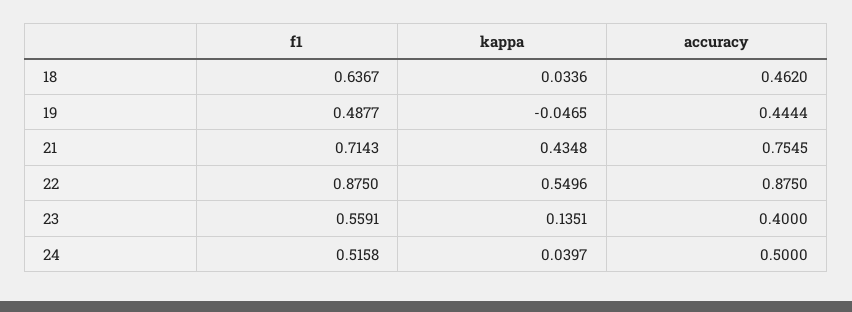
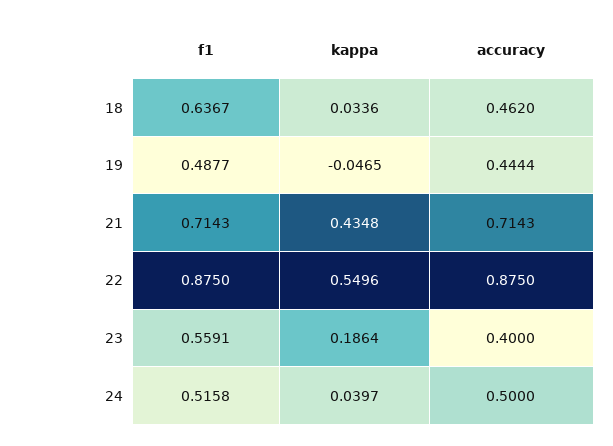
  {
    "f1": {
      "18": 0.6367,
      "19": 0.4877,
      "21": 0.7143,
      "22": 0.875,
      "23": 0.5591,
      "24": 0.5158
    },
    "kappa": {
      "18": 0.0336,
      "19": -0.0465,
      "21": 0.4348,
      "22": 0.5496,
-     "23": 0.1351,
+     "23": 0.1864,
      "24": 0.0397
    },
    "accuracy": {
      "18": 0.462,
      "19": 0.4444,
-     "21": 0.7545,
+     "21": 0.7143,
      "22": 0.875,
      "23": 0.4,
      "24": 0.5
    }
  }

